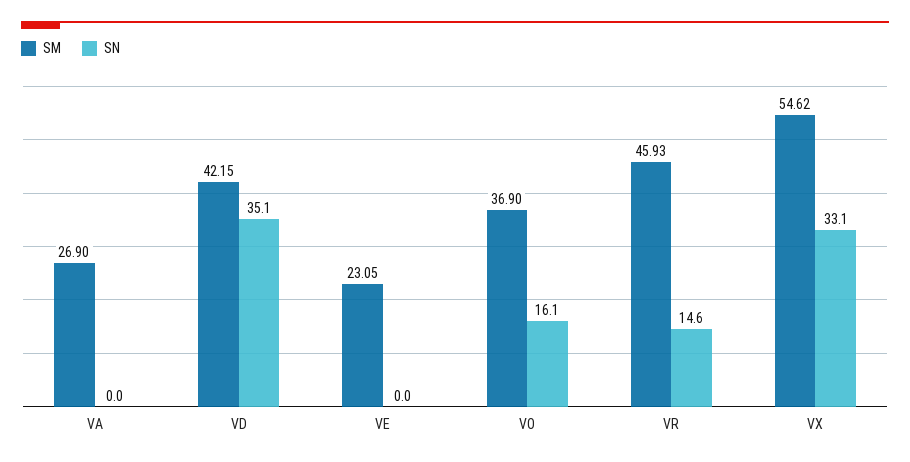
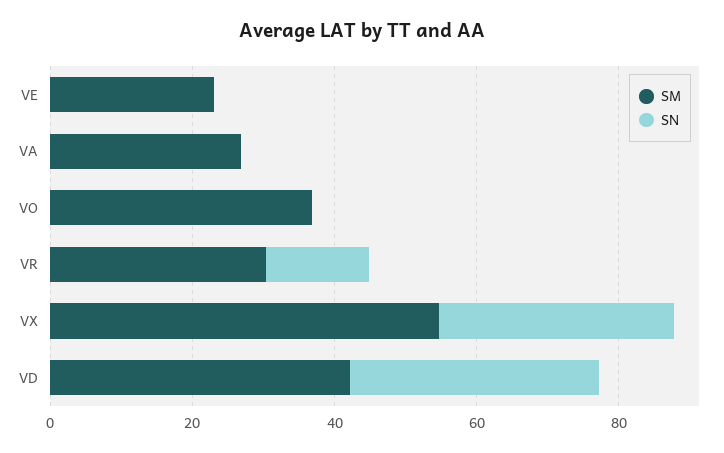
  {
    "SM": {
      "VA": 26.9,
      "VD": 42.15,
      "VE": 23.05,
      "VO": 36.9,
-     "VR": 45.93,
+     "VR": 30,
      "VX": 54.62
    },
    "SN": {
      "VA": 0,
      "VD": 35.1,
      "VE": 0,
-     "VO": 16.1,
+     "VO": 0,
      "VR": 14.6,
      "VX": 33.1
    }
  }

